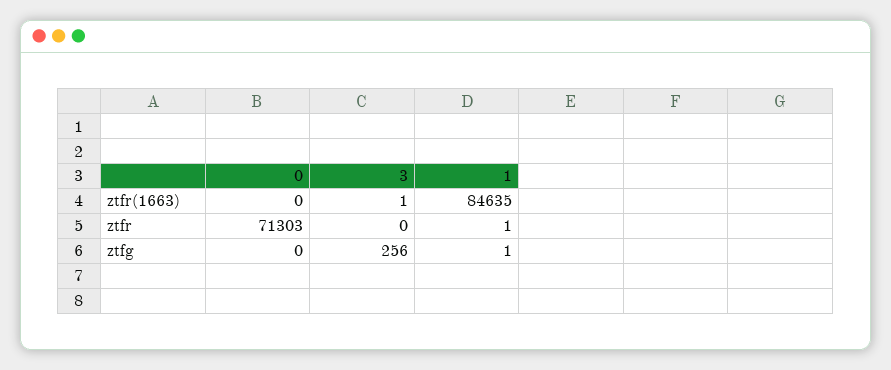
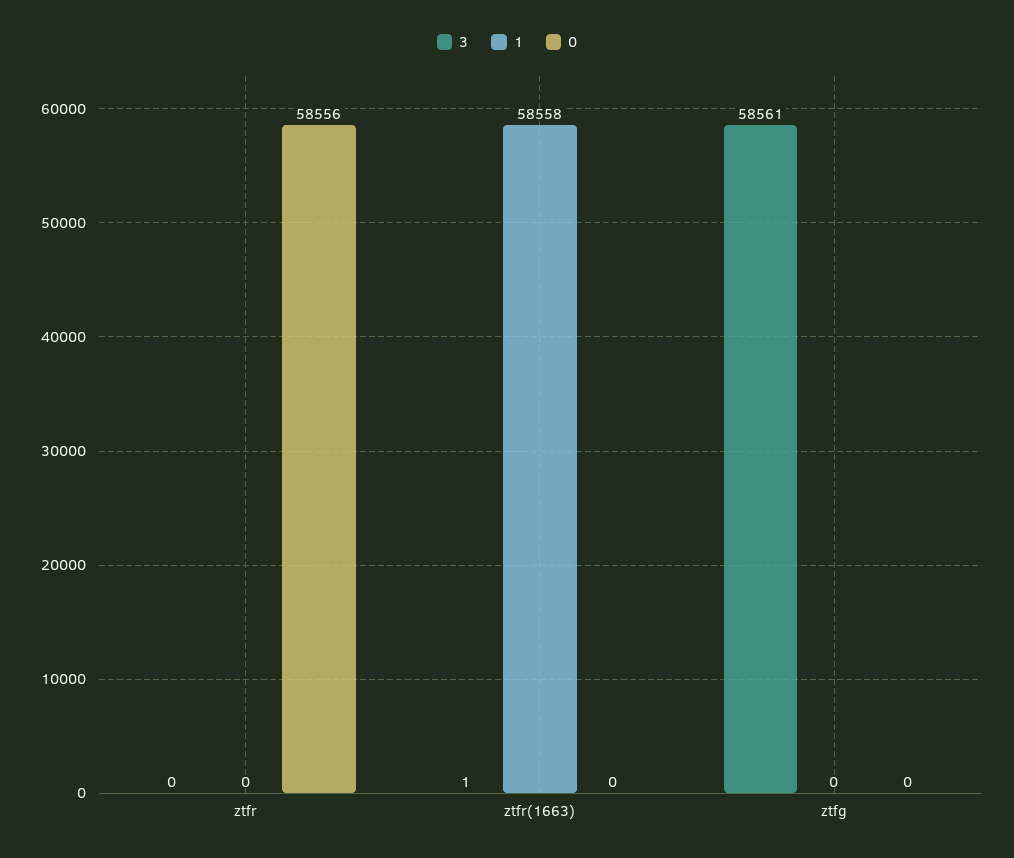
  {
    "0": {
      "ztfr(1663)": 0,
-     "ztfr": 71303,
+     "ztfr": 58556,
      "ztfg": 0
    },
    "3": {
      "ztfr(1663)": 1,
      "ztfr": 0,
-     "ztfg": 256
+     "ztfg": 58561
    },
    "1": {
-     "ztfr(1663)": 84635,
+     "ztfr(1663)": 58558,
-     "ztfr": 1,
+     "ztfr": 0,
-     "ztfg": 1
+     "ztfg": 0
    }
  }

